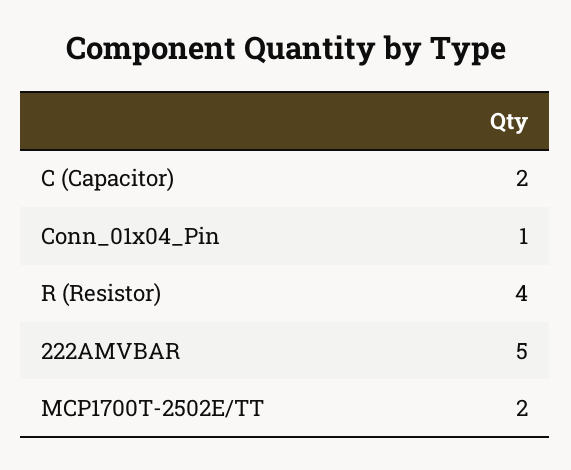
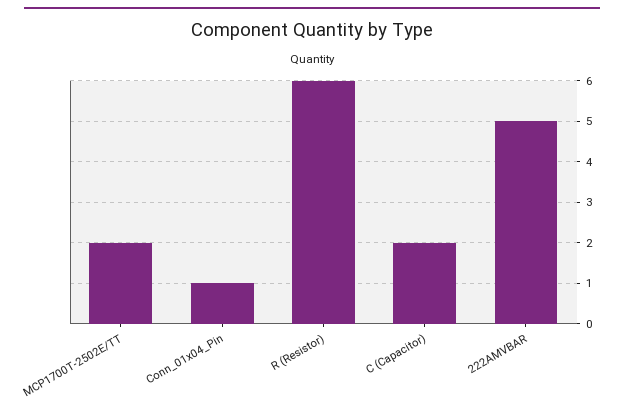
  {
    "C (Capacitor)": 2,
    "Conn_01x04_Pin": 1,
-   "R (Resistor)": 4,
+   "R (Resistor)": 6,
    "222AMVBAR": 5,
    "MCP1700T-2502E/TT": 2
  }

